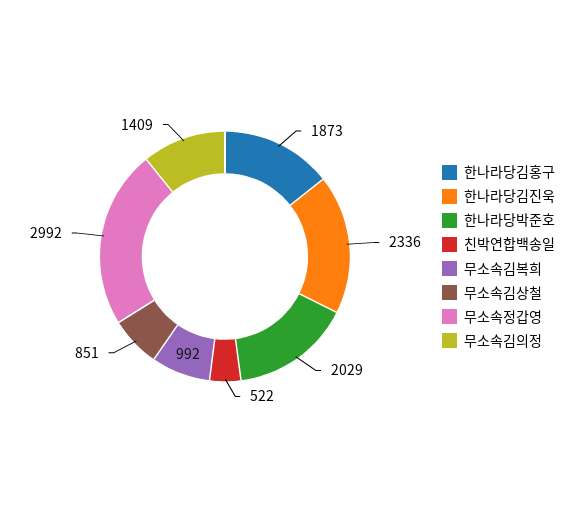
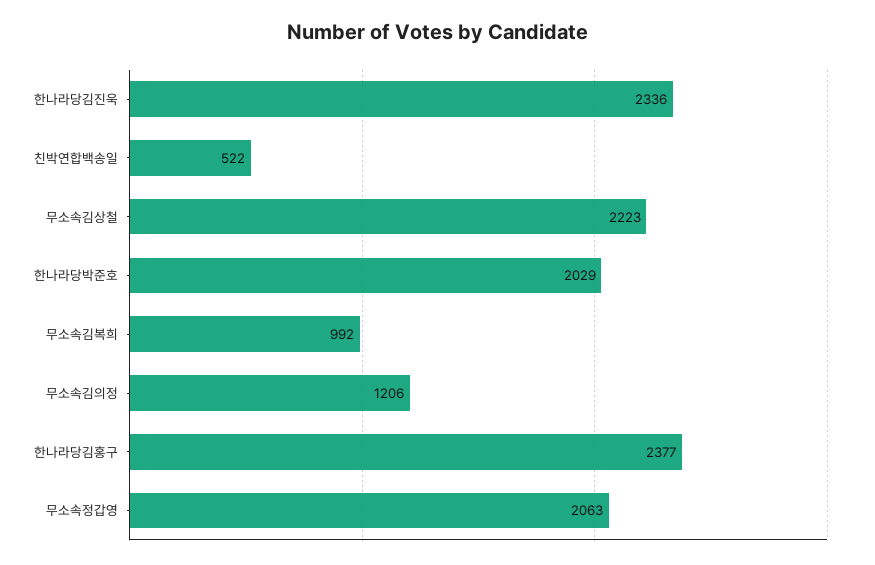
  {
-   "한나라당김홍구": 1873,
+   "한나라당김홍구": 2377,
    "한나라당김진욱": 2336,
    "한나라당박준호": 2029,
    "친박연합백송일": 522,
    "무소속김복희": 992,
-   "무소속김상철": 851,
+   "무소속김상철": 2223,
-   "무소속정갑영": 2992,
+   "무소속정갑영": 2063,
-   "무소속김의정": 1409
+   "무소속김의정": 1206
  }

